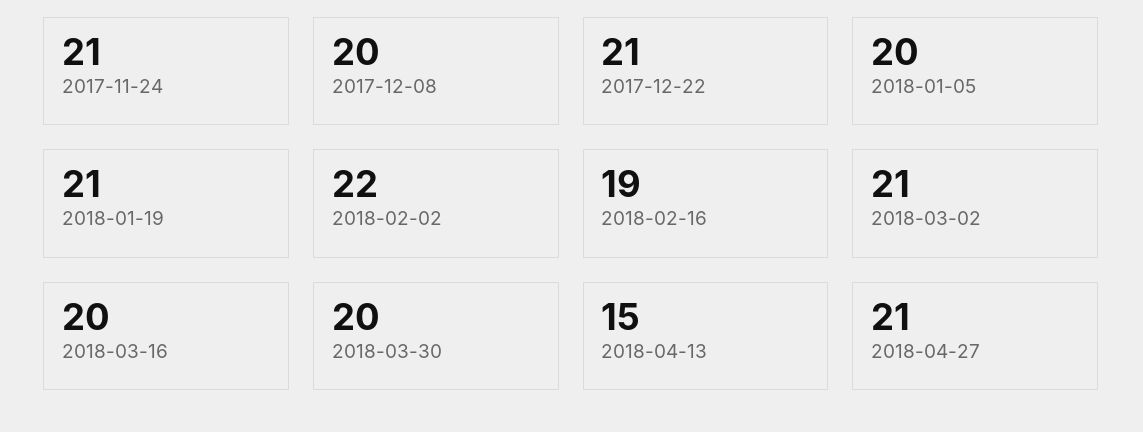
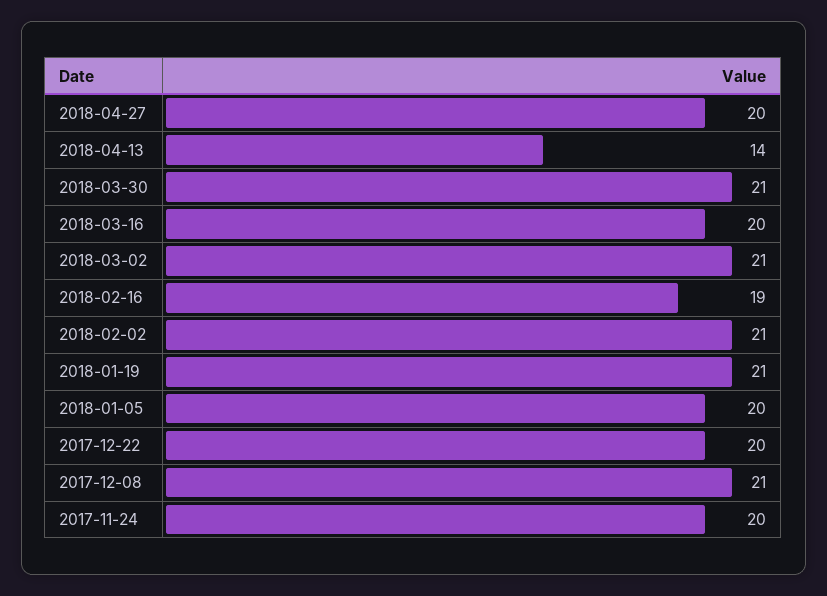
  {
-   "2017-11-24": 21,
+   "2017-11-24": 20,
-   "2017-12-08": 20,
+   "2017-12-08": 21,
-   "2017-12-22": 21,
+   "2017-12-22": 20,
    "2018-01-05": 20,
    "2018-01-19": 21,
-   "2018-02-02": 22,
+   "2018-02-02": 21,
    "2018-02-16": 19,
    "2018-03-02": 21,
    "2018-03-16": 20,
-   "2018-03-30": 20,
+   "2018-03-30": 21,
-   "2018-04-13": 15,
+   "2018-04-13": 14,
-   "2018-04-27": 21
+   "2018-04-27": 20
  }

